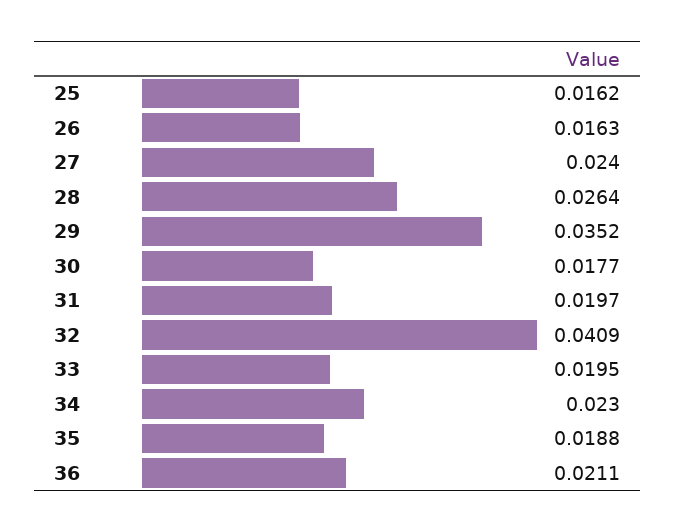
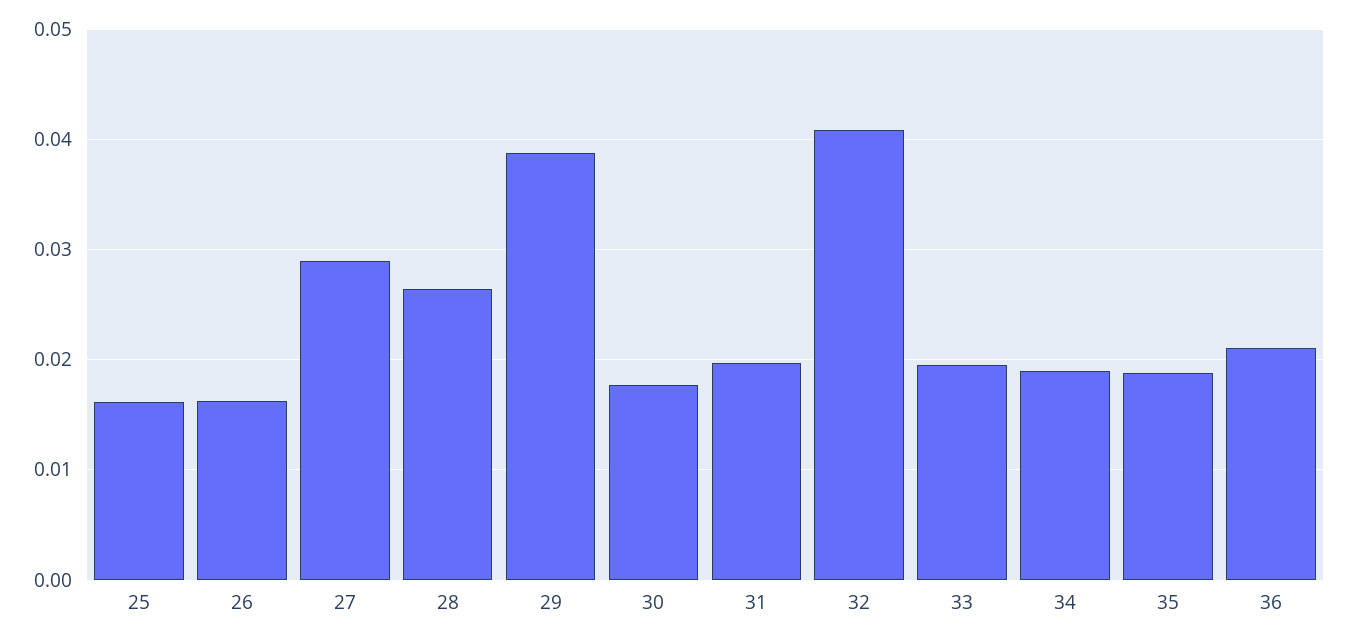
  {
    "25": 0.0162,
    "26": 0.0163,
-   "27": 0.024,
+   "27": 0.029,
    "28": 0.0264,
-   "29": 0.0352,
+   "29": 0.039,
    "30": 0.0177,
    "31": 0.0197,
    "32": 0.0409,
    "33": 0.0195,
-   "34": 0.023,
+   "34": 0.019,
    "35": 0.0188,
    "36": 0.0211
  }

